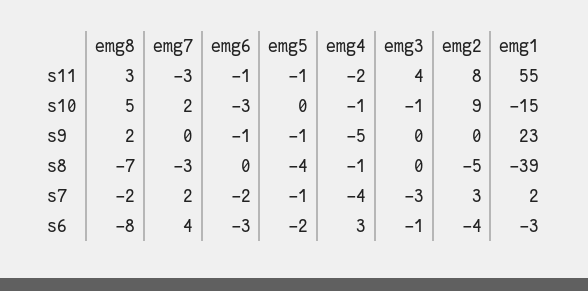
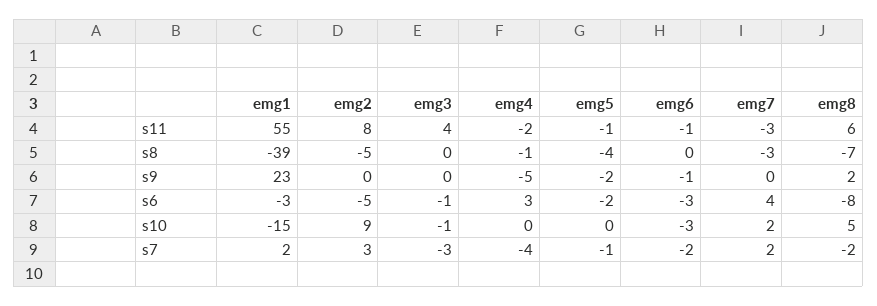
  {
    "emg8": {
-     "s11": 3,
+     "s11": 6,
      "s10": 5,
      "s9": 2,
      "s8": -7,
      "s7": -2,
      "s6": -8
    },
    "emg7": {
      "s11": -3,
      "s10": 2,
      "s9": 0,
      "s8": -3,
      "s7": 2,
      "s6": 4
    },
    "emg6": {
      "s11": -1,
      "s10": -3,
      "s9": -1,
      "s8": 0,
      "s7": -2,
      "s6": -3
    },
    "emg5": {
      "s11": -1,
      "s10": 0,
-     "s9": -1,
+     "s9": -2,
      "s8": -4,
      "s7": -1,
      "s6": -2
    },
    "emg4": {
      "s11": -2,
-     "s10": -1,
+     "s10": 0,
      "s9": -5,
      "s8": -1,
      "s7": -4,
      "s6": 3
    },
    "emg3": {
      "s11": 4,
      "s10": -1,
      "s9": 0,
      "s8": 0,
      "s7": -3,
      "s6": -1
    },
    "emg2": {
      "s11": 8,
      "s10": 9,
      "s9": 0,
      "s8": -5,
      "s7": 3,
-     "s6": -4
+     "s6": -5
    },
    "emg1": {
      "s11": 55,
      "s10": -15,
      "s9": 23,
      "s8": -39,
      "s7": 2,
      "s6": -3
    }
  }

